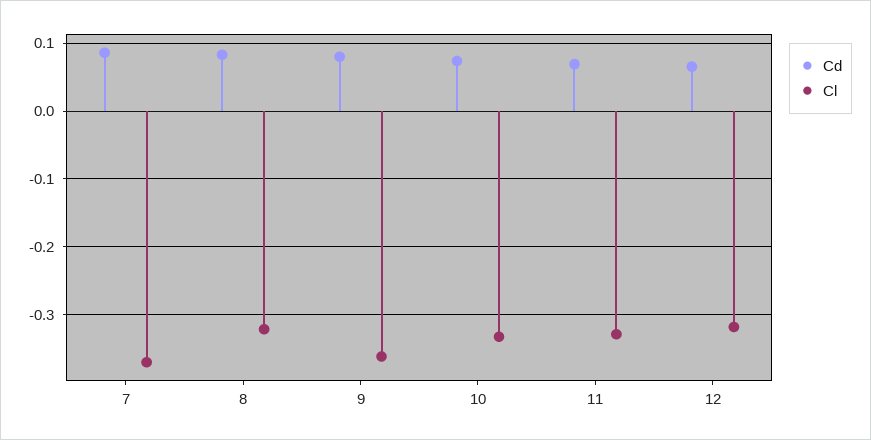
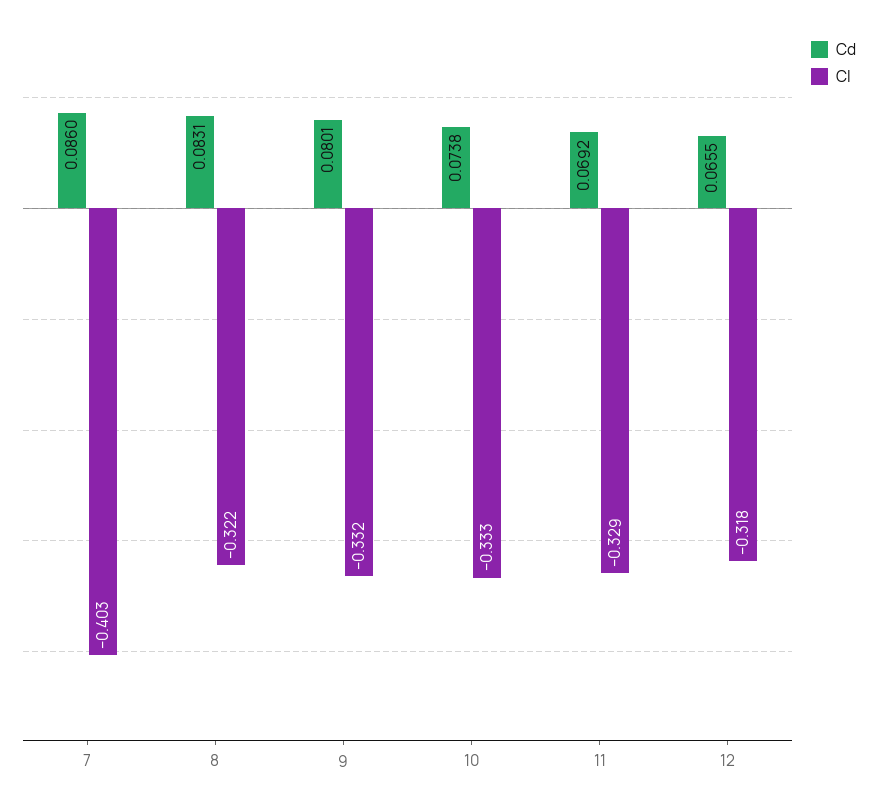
  {
    "Cd": {
      "7": 0.086,
      "8": 0.0831,
      "9": 0.0801,
      "10": 0.0738,
      "11": 0.0692,
      "12": 0.0655
    },
    "Cl": {
-     "7": -0.37,
+     "7": -0.403,
      "8": -0.322,
-     "9": -0.36,
+     "9": -0.332,
      "10": -0.333,
      "11": -0.329,
      "12": -0.318
    }
  }

